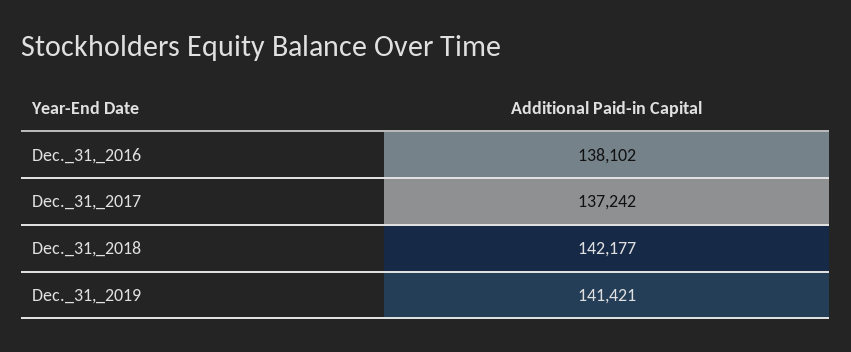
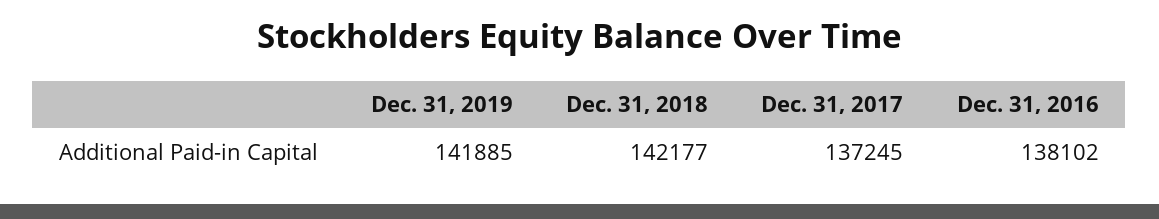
  {
    "Dec._31,_2016": 138102,
-   "Dec._31,_2017": 137242,
+   "Dec._31,_2017": 137245,
    "Dec._31,_2018": 142177,
-   "Dec._31,_2019": 141421
+   "Dec._31,_2019": 141885
  }

